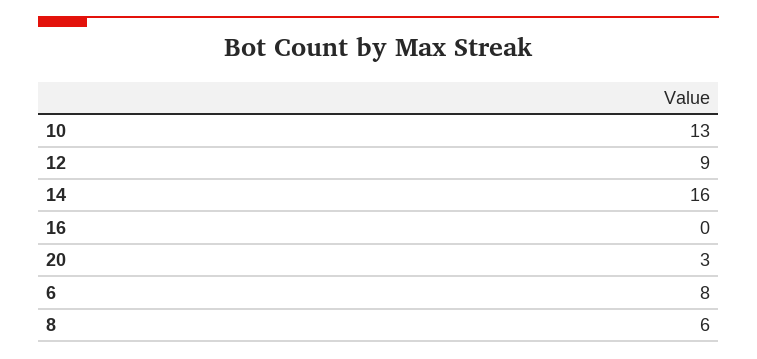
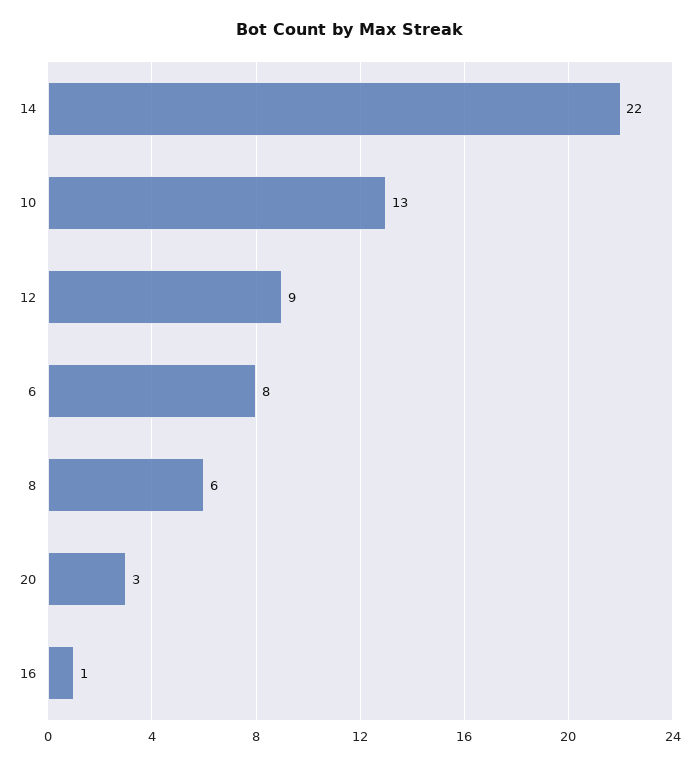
  {
    "10": 13,
    "12": 9,
-   "14": 16,
+   "14": 22,
-   "16": 0,
+   "16": 1,
    "20": 3,
    "6": 8,
    "8": 6
  }

